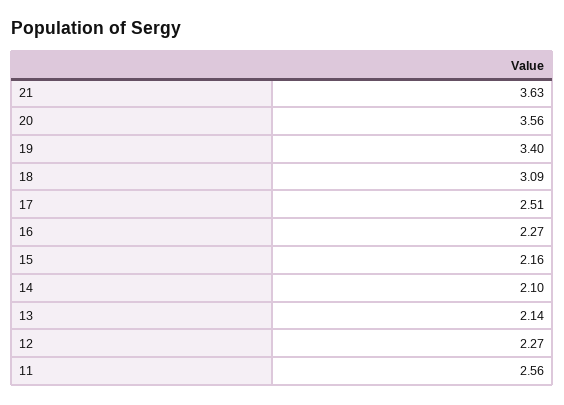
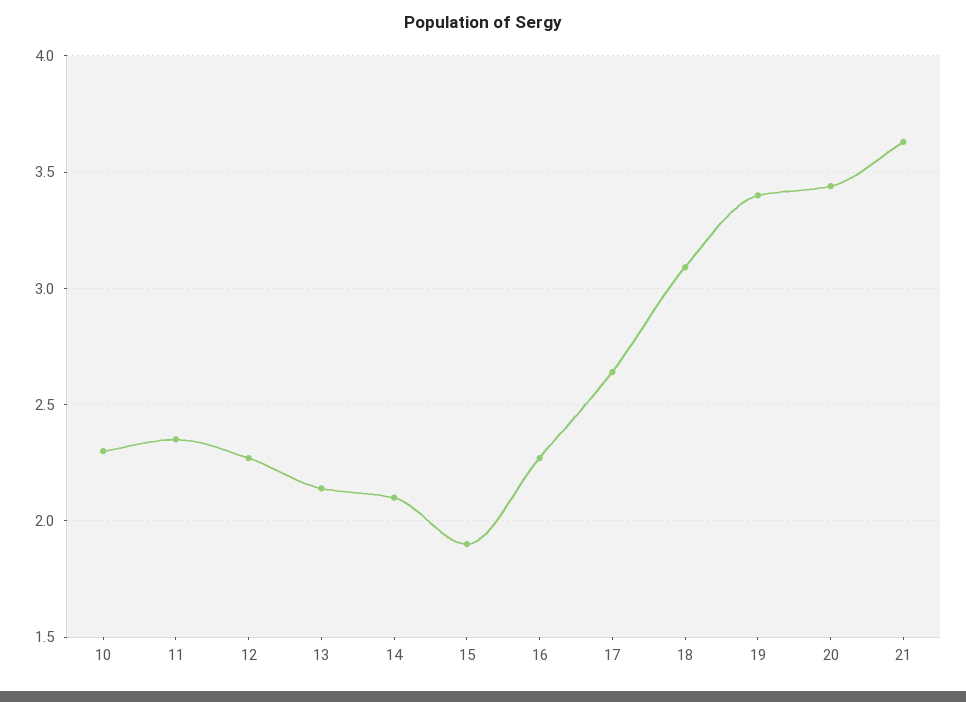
  {
    "21": 3.63,
-   "20": 3.56,
+   "20": 3.45,
    "19": 3.4,
    "18": 3.09,
-   "17": 2.51,
+   "17": 2.65,
    "16": 2.27,
-   "15": 2.16,
+   "15": 1.9,
    "14": 2.1,
    "13": 2.14,
    "12": 2.27,
-   "11": 2.56
+   "11": 2.35,
+   "10": 2.3
  }

